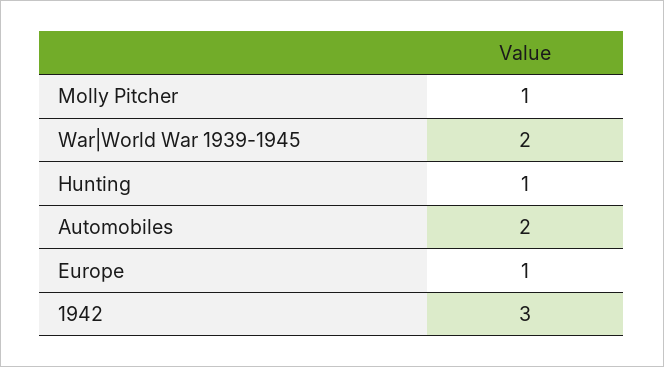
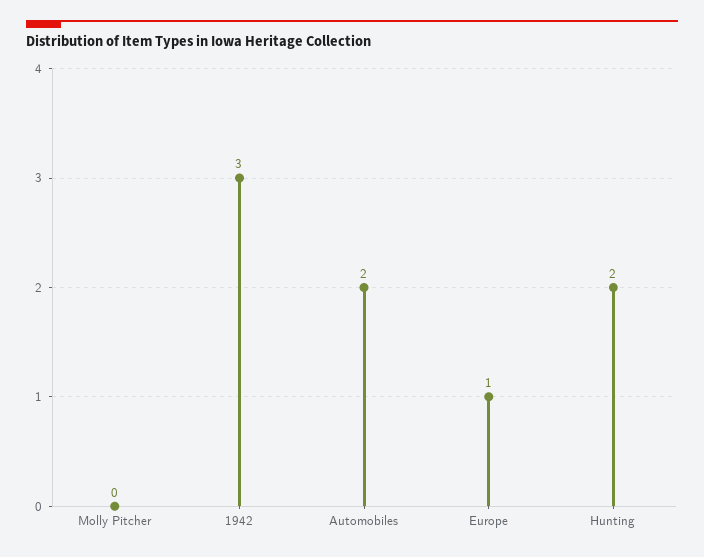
  {
-   "Molly Pitcher": 1,
+   "Molly Pitcher": 0,
-   "War|World War 1939-1945": 2,
-   "Hunting": 1,
+   "Hunting": 2,
    "Automobiles": 2,
    "Europe": 1,
    "1942": 3
  }

